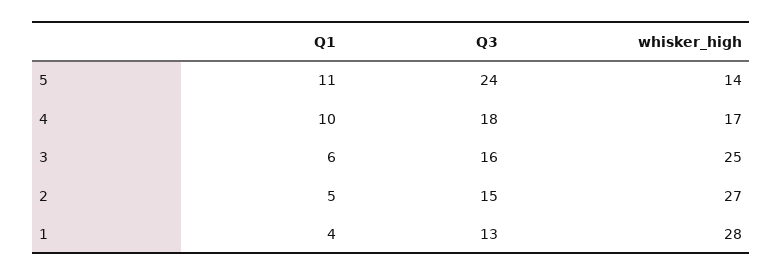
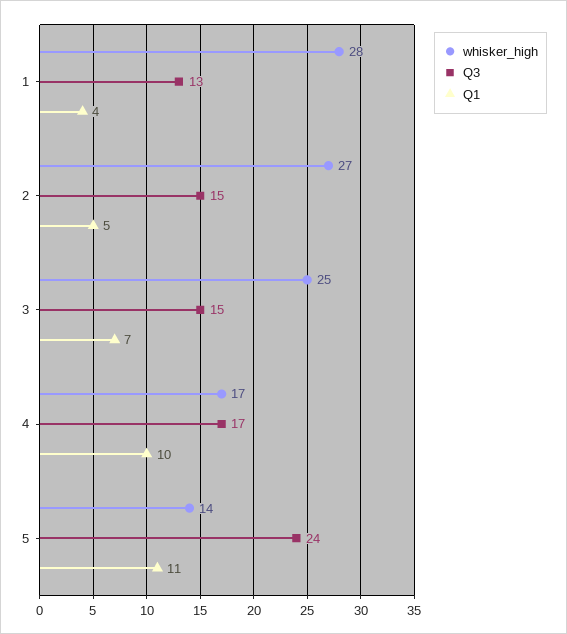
  {
    "Q1": {
      "5": 11,
      "4": 10,
-     "3": 6,
+     "3": 7,
      "2": 5,
      "1": 4
    },
    "Q3": {
      "5": 24,
-     "4": 18,
+     "4": 17,
-     "3": 16,
+     "3": 15,
      "2": 15,
      "1": 13
    },
    "whisker_high": {
      "5": 14,
      "4": 17,
      "3": 25,
      "2": 27,
      "1": 28
    }
  }

